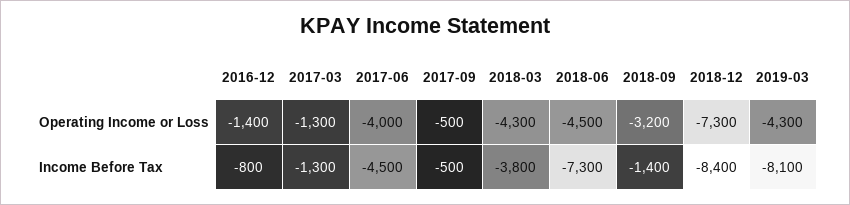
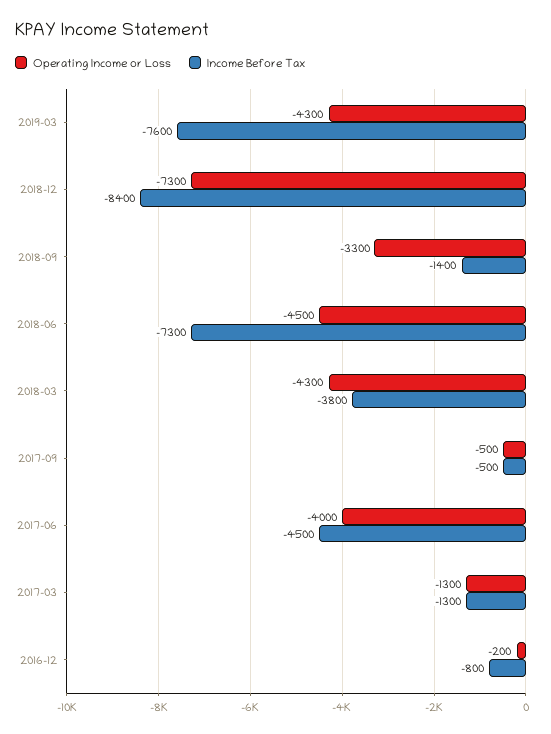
  {
    "Operating Income or Loss": {
-     "2016-12": -1400,
+     "2016-12": -200,
      "2017-03": -1300,
      "2017-06": -4000,
      "2017-09": -500,
      "2018-03": -4300,
      "2018-06": -4500,
-     "2018-09": -3200,
+     "2018-09": -3300,
      "2018-12": -7300,
      "2019-03": -4300
    },
    "Income Before Tax": {
      "2016-12": -800,
      "2017-03": -1300,
      "2017-06": -4500,
      "2017-09": -500,
      "2018-03": -3800,
      "2018-06": -7300,
      "2018-09": -1400,
      "2018-12": -8400,
-     "2019-03": -8100
+     "2019-03": -7600
    }
  }

